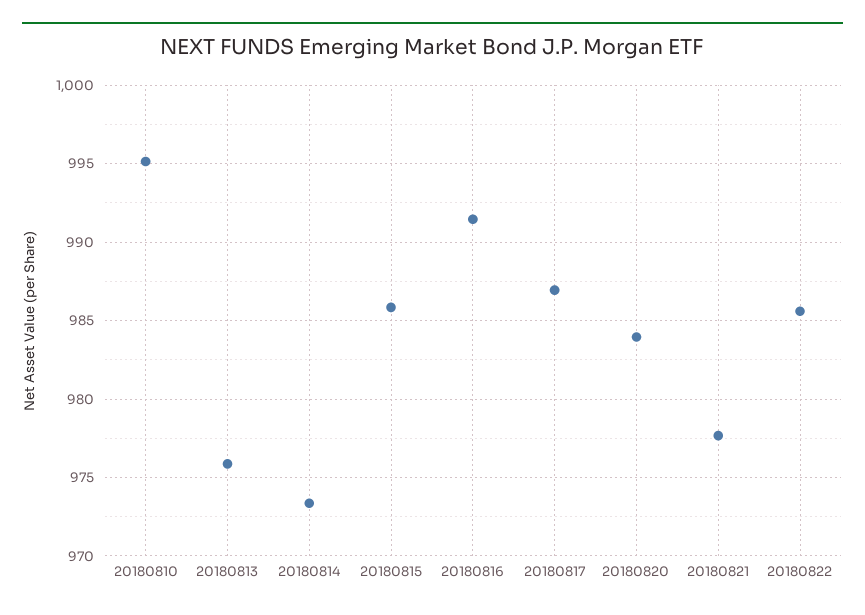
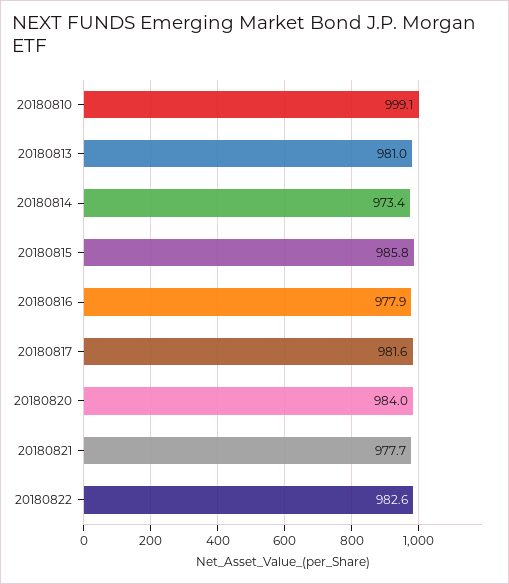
  {
-   "20180810": 995,
+   "20180810": 999.1,
-   "20180813": 976,
+   "20180813": 981,
    "20180814": 973.4,
    "20180815": 985.8,
-   "20180816": 991.5,
+   "20180816": 977.9,
-   "20180817": 987,
+   "20180817": 981.6,
    "20180820": 984,
    "20180821": 977.7,
-   "20180822": 985.5
+   "20180822": 982.6
  }

